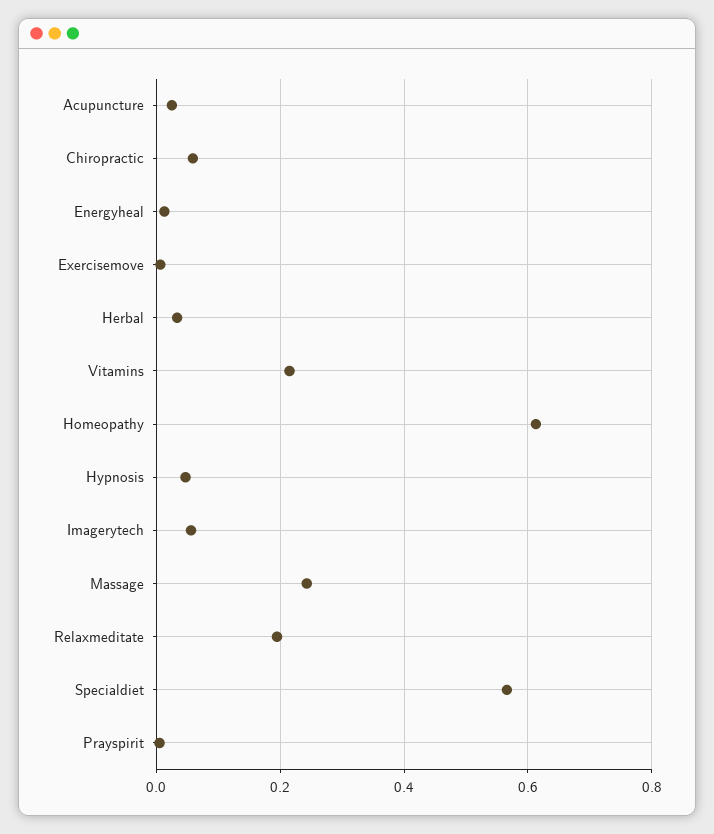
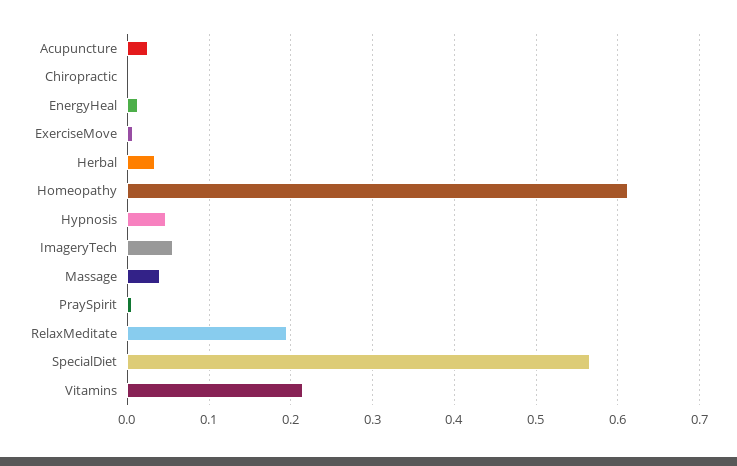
  {
    "Acupuncture": 0.03,
-   "Chiropractic": 0.06,
+   "Chiropractic": 0,
    "Energyheal": 0.01,
    "Exercisemove": 0.01,
    "Herbal": 0.03,
    "Vitamins": 0.21,
    "Homeopathy": 0.61,
    "Hypnosis": 0.05,
    "Imagerytech": 0.06,
-   "Massage": 0.24,
+   "Massage": 0.04,
    "Relaxmeditate": 0.19,
    "Specialdiet": 0.57,
    "Prayspirit": 0.01
  }

